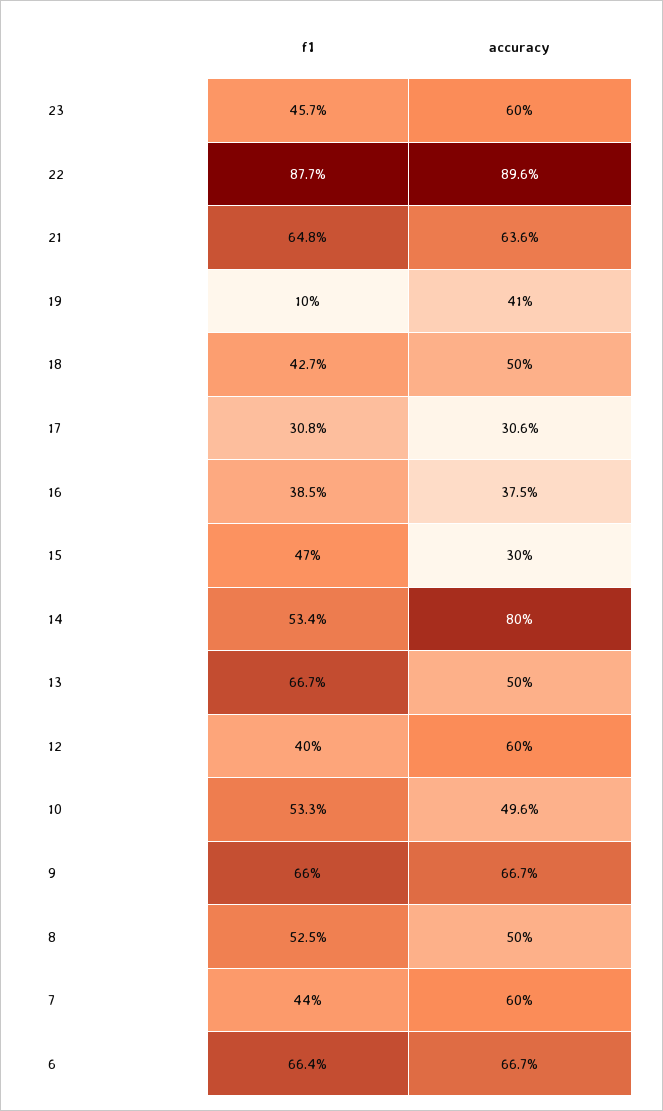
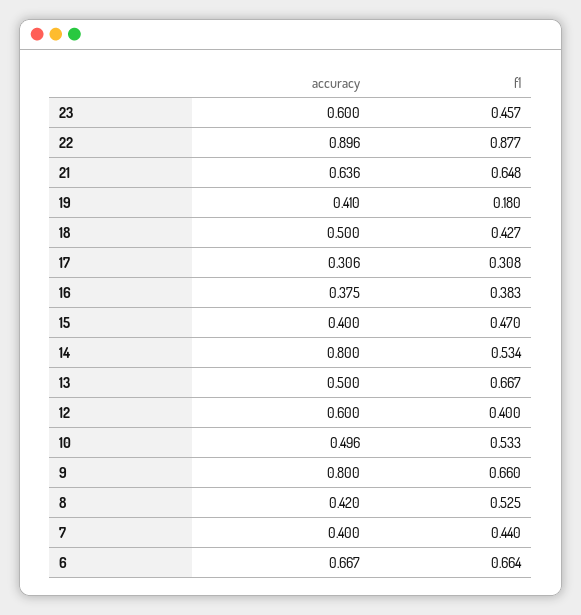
  {
    "f1": {
      "23": 0.457,
      "22": 0.877,
      "21": 0.648,
-     "19": 0.1,
+     "19": 0.18,
      "18": 0.427,
      "17": 0.308,
-     "16": 0.385,
+     "16": 0.383,
      "15": 0.47,
      "14": 0.534,
      "13": 0.667,
      "12": 0.4,
      "10": 0.533,
      "9": 0.66,
      "8": 0.525,
      "7": 0.44,
      "6": 0.664
    },
    "accuracy": {
      "23": 0.6,
      "22": 0.896,
      "21": 0.636,
      "19": 0.41,
      "18": 0.5,
      "17": 0.306,
      "16": 0.375,
-     "15": 0.3,
+     "15": 0.4,
      "14": 0.8,
      "13": 0.5,
      "12": 0.6,
      "10": 0.496,
-     "9": 0.667,
+     "9": 0.8,
-     "8": 0.5,
+     "8": 0.42,
-     "7": 0.6,
+     "7": 0.4,
      "6": 0.667
    }
  }

